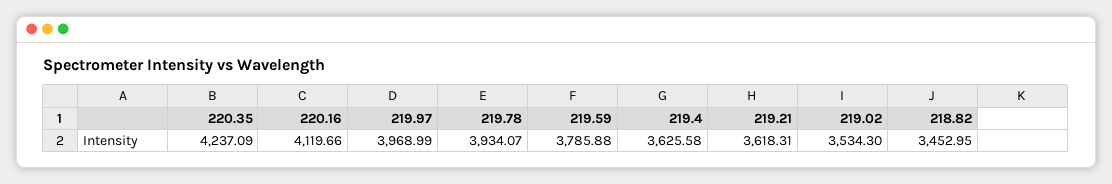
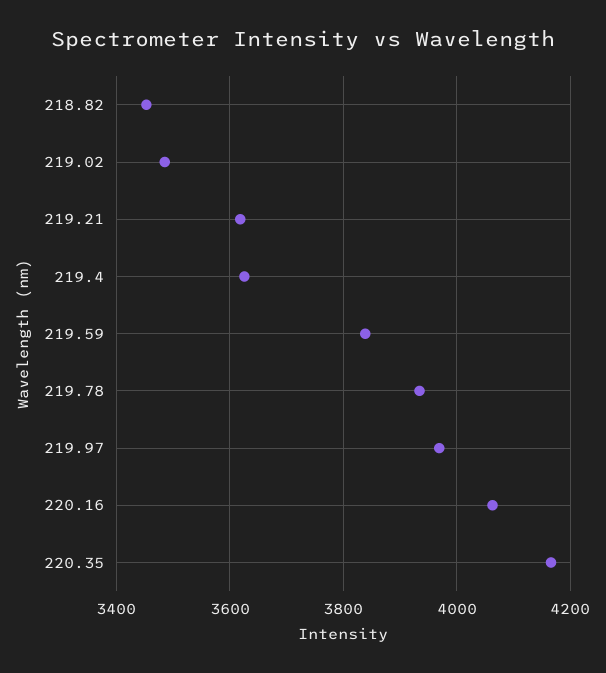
  {
-   "220.35": 4237.09,
+   "220.35": 4160,
-   "220.16": 4119.66,
+   "220.16": 4060,
    "219.97": 3968.99,
    "219.78": 3934.07,
-   "219.59": 3785.88,
+   "219.59": 3840,
    "219.4": 3625.58,
    "219.21": 3618.31,
-   "219.02": 3534.3,
+   "219.02": 3480,
    "218.82": 3452.95
  }

